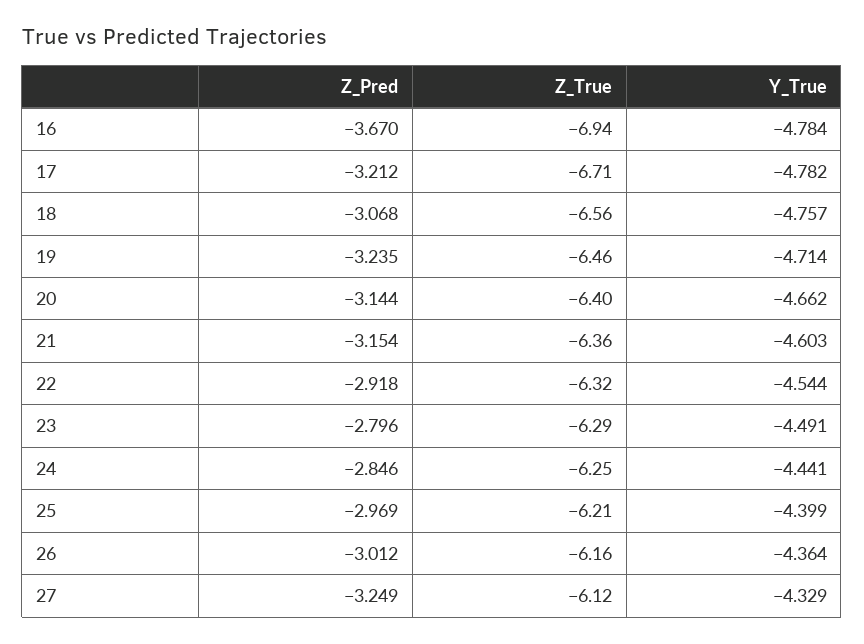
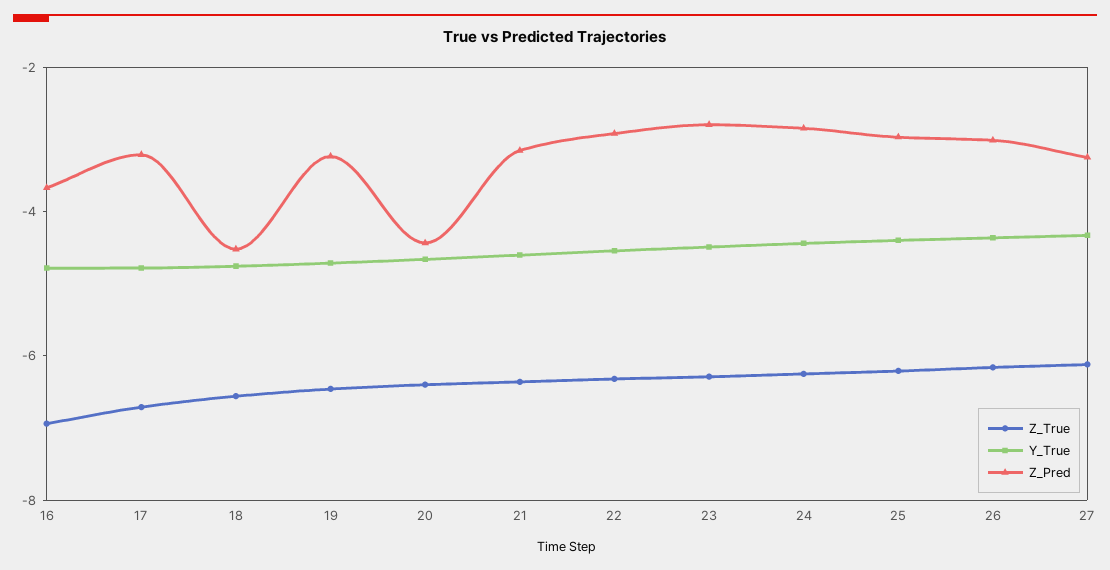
  {
    "Z_Pred": {
      "16": -3.67,
      "17": -3.212,
-     "18": -3.068,
+     "18": -4.5,
      "19": -3.235,
-     "20": -3.144,
+     "20": -4.5,
      "21": -3.154,
      "22": -2.918,
      "23": -2.796,
      "24": -2.846,
      "25": -2.969,
      "26": -3.012,
      "27": -3.249
    },
    "Z_True": {
      "16": -6.94,
      "17": -6.71,
      "18": -6.56,
      "19": -6.46,
      "20": -6.4,
      "21": -6.36,
      "22": -6.32,
      "23": -6.29,
      "24": -6.25,
      "25": -6.21,
      "26": -6.16,
      "27": -6.12
    },
    "Y_True": {
      "16": -4.784,
      "17": -4.782,
      "18": -4.757,
      "19": -4.714,
      "20": -4.662,
      "21": -4.603,
      "22": -4.544,
      "23": -4.491,
      "24": -4.441,
      "25": -4.399,
      "26": -4.364,
      "27": -4.329
    }
  }

